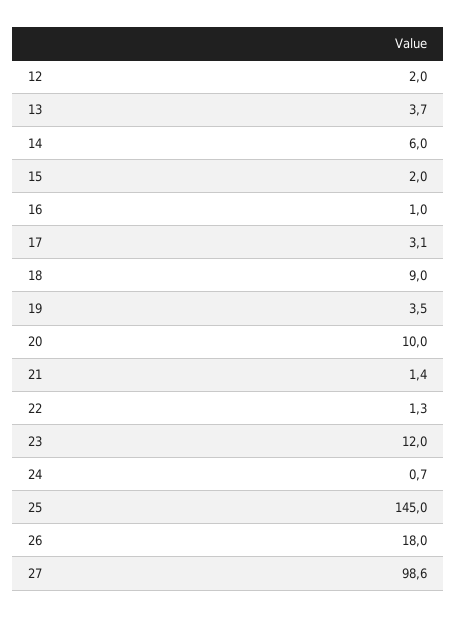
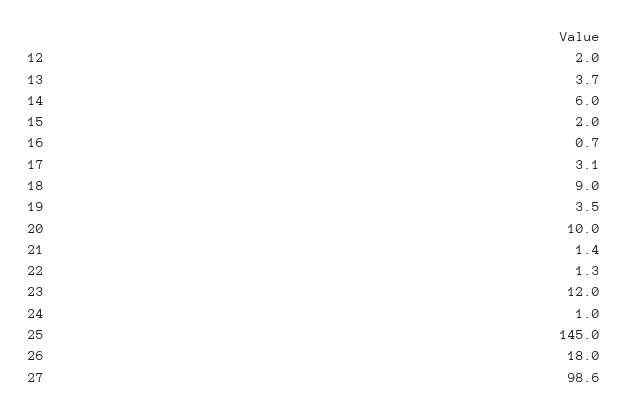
  {
    "12": 2,
    "13": 3.7,
    "14": 6,
    "15": 2,
-   "16": 1,
+   "16": 0.7,
    "17": 3.1,
    "18": 9,
    "19": 3.5,
    "20": 10,
    "21": 1.4,
    "22": 1.3,
    "23": 12,
-   "24": 0.7,
+   "24": 1,
    "25": 145,
    "26": 18,
    "27": 98.6
  }

